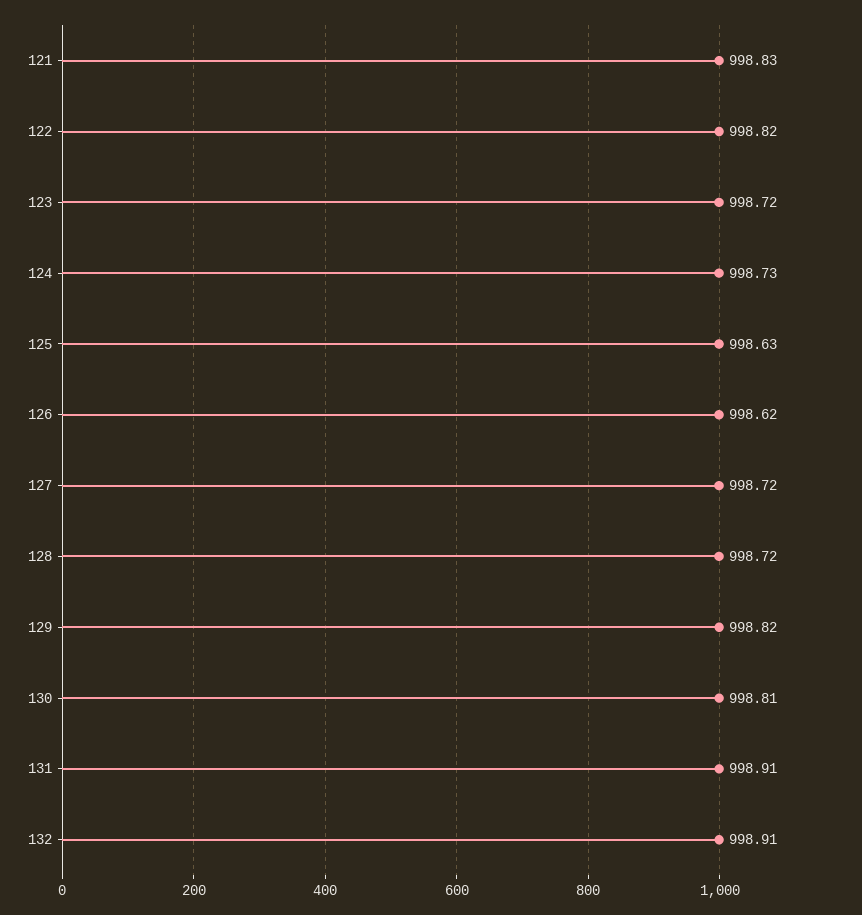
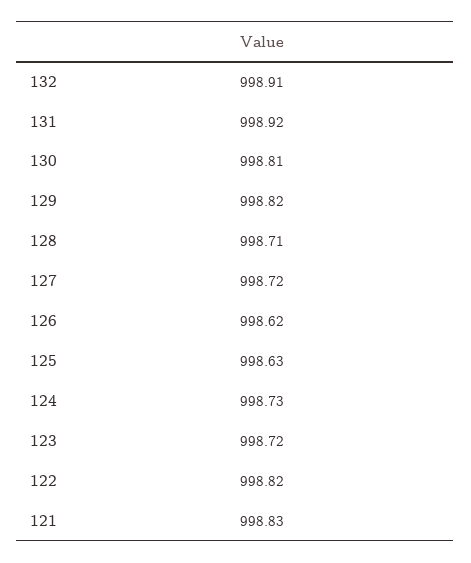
  {
    "121": 998.83,
    "122": 998.82,
    "123": 998.72,
    "124": 998.73,
    "125": 998.63,
    "126": 998.62,
    "127": 998.72,
-   "128": 998.72,
+   "128": 998.71,
    "129": 998.82,
    "130": 998.81,
-   "131": 998.91,
+   "131": 998.92,
    "132": 998.91
  }

